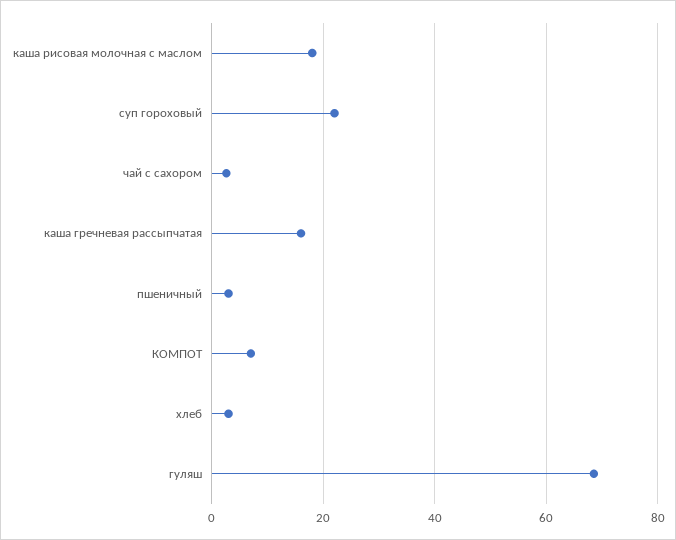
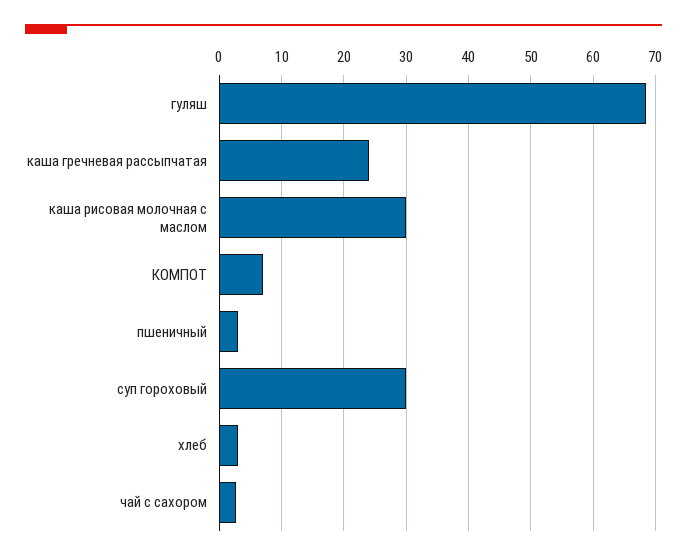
  {
-   "каша рисовая молочная с маслом": 18,
+   "каша рисовая молочная с маслом": 30,
-   "суп гороховый": 22,
+   "суп гороховый": 30,
    "чай с сахором": 3,
-   "каша гречневая рассыпчатая": 16,
+   "каша гречневая рассыпчатая": 24,
    "пшеничный": 3,
    "КОМПОТ": 7,
    "хлеб": 3,
    "гуляш": 69
  }

